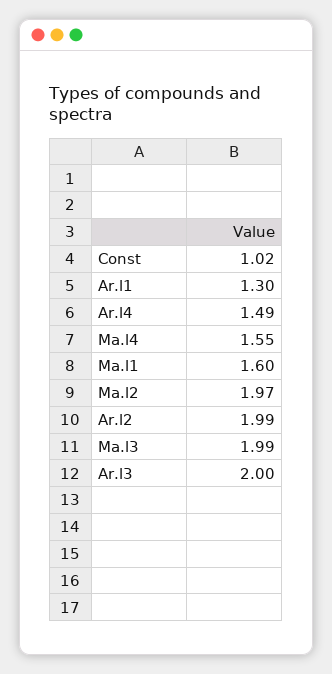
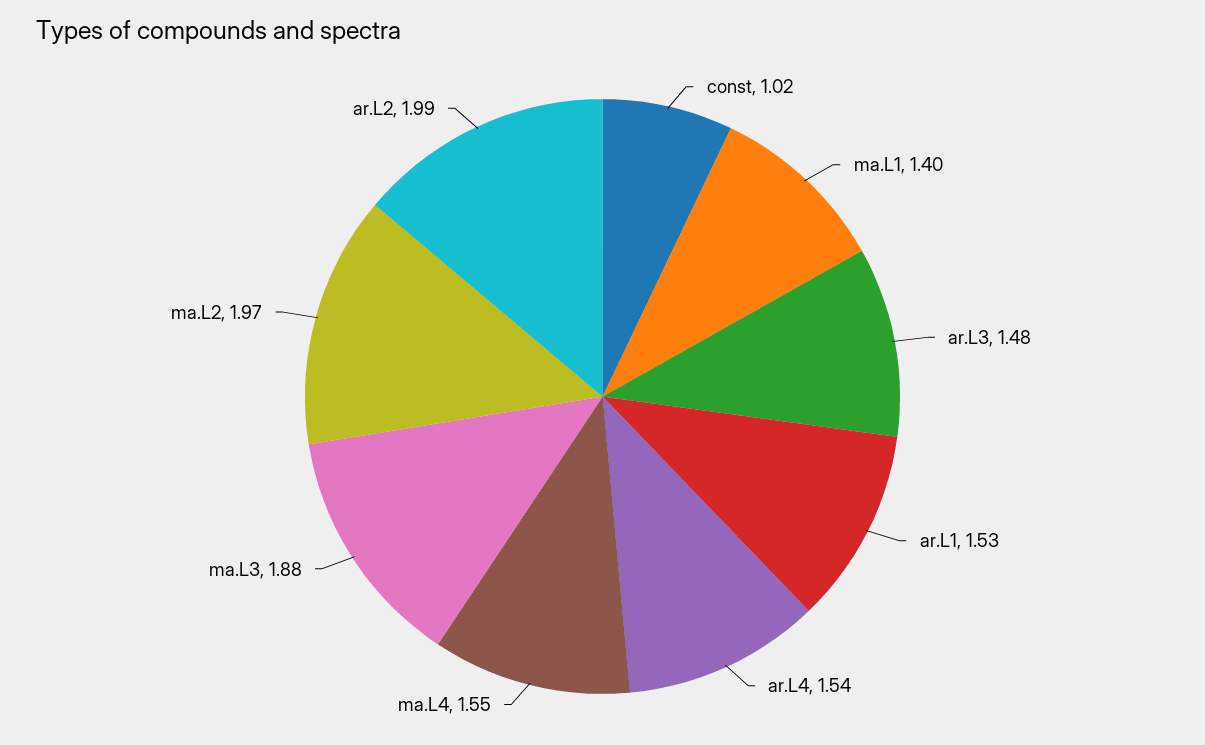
  {
    "Const": 1.02,
-   "Ar.l1": 1.3,
+   "Ar.l1": 1.53,
-   "Ar.l4": 1.49,
+   "Ar.l4": 1.54,
    "Ma.l4": 1.55,
-   "Ma.l1": 1.6,
+   "Ma.l1": 1.4,
    "Ma.l2": 1.97,
    "Ar.l2": 1.99,
-   "Ma.l3": 1.99,
+   "Ma.l3": 1.88,
-   "Ar.l3": 2
+   "Ar.l3": 1.48
  }

